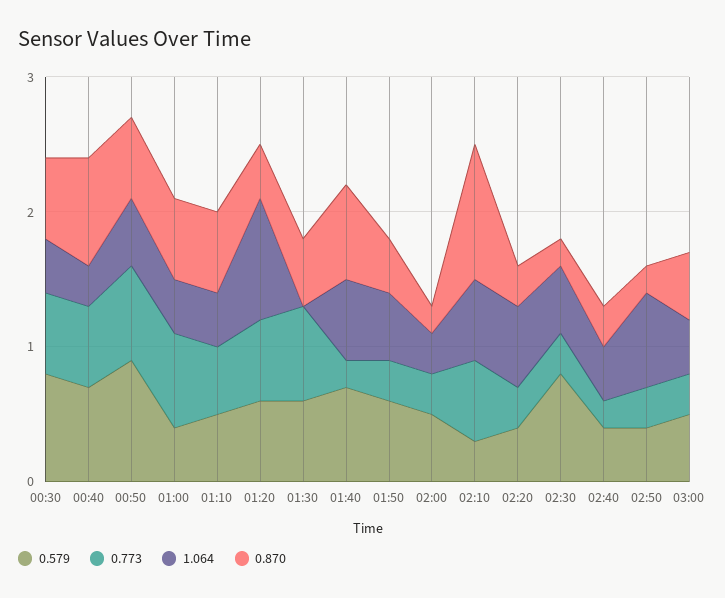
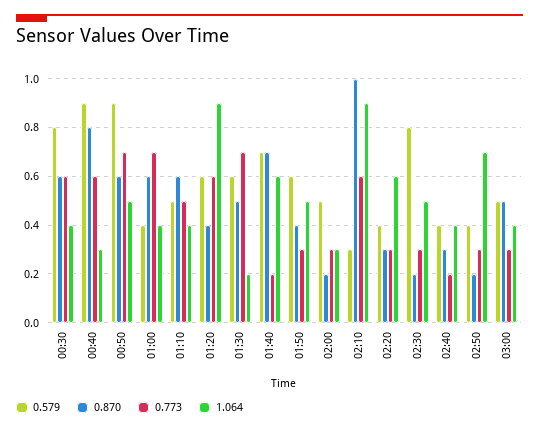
  {
    "0.579": {
      "00:30": 0.8,
-     "00:40": 0.7,
+     "00:40": 0.9,
      "00:50": 0.9,
      "01:00": 0.4,
      "01:10": 0.5,
      "01:20": 0.6,
      "01:30": 0.6,
      "01:40": 0.7,
      "01:50": 0.6,
      "02:00": 0.5,
      "02:10": 0.3,
      "02:20": 0.4,
      "02:30": 0.8,
      "02:40": 0.4,
      "02:50": 0.4,
      "03:00": 0.5
    },
    "0.773": {
      "00:30": 0.6,
      "00:40": 0.6,
      "00:50": 0.7,
      "01:00": 0.7,
      "01:10": 0.5,
      "01:20": 0.6,
      "01:30": 0.7,
      "01:40": 0.2,
      "01:50": 0.3,
      "02:00": 0.3,
      "02:10": 0.6,
      "02:20": 0.3,
      "02:30": 0.3,
      "02:40": 0.2,
      "02:50": 0.3,
      "03:00": 0.3
    },
    "1.064": {
      "00:30": 0.4,
      "00:40": 0.3,
      "00:50": 0.5,
      "01:00": 0.4,
      "01:10": 0.4,
      "01:20": 0.9,
-     "01:30": 0,
+     "01:30": 0.2,
      "01:40": 0.6,
      "01:50": 0.5,
      "02:00": 0.3,
-     "02:10": 0.6,
+     "02:10": 0.9,
      "02:20": 0.6,
      "02:30": 0.5,
      "02:40": 0.4,
      "02:50": 0.7,
      "03:00": 0.4
    },
    "0.870": {
      "00:30": 0.6,
      "00:40": 0.8,
      "00:50": 0.6,
      "01:00": 0.6,
      "01:10": 0.6,
      "01:20": 0.4,
      "01:30": 0.5,
      "01:40": 0.7,
      "01:50": 0.4,
      "02:00": 0.2,
      "02:10": 1,
      "02:20": 0.3,
      "02:30": 0.2,
      "02:40": 0.3,
      "02:50": 0.2,
      "03:00": 0.5
    }
  }

